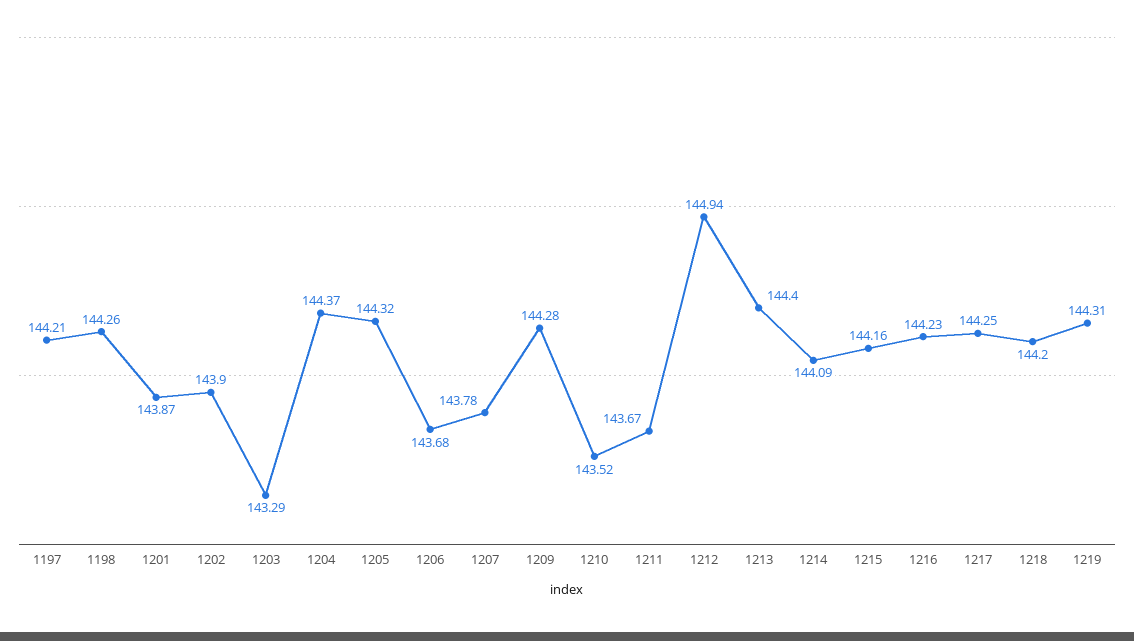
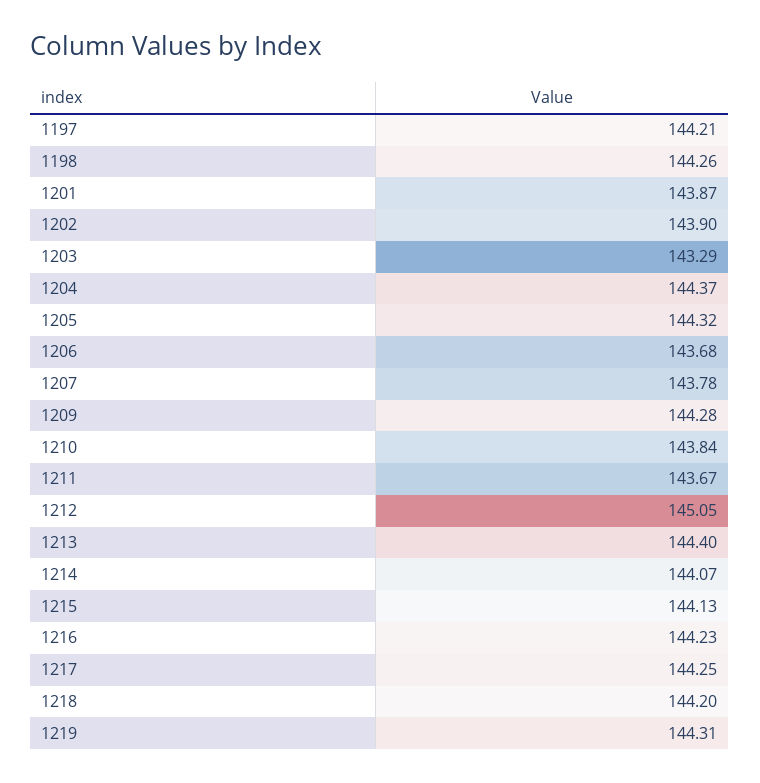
  {
    "1197": 144.21,
    "1198": 144.26,
    "1201": 143.87,
    "1202": 143.9,
    "1203": 143.29,
    "1204": 144.37,
    "1205": 144.32,
    "1206": 143.68,
    "1207": 143.78,
    "1209": 144.28,
-   "1210": 143.52,
+   "1210": 143.84,
    "1211": 143.67,
-   "1212": 144.94,
+   "1212": 145.05,
    "1213": 144.4,
-   "1214": 144.09,
+   "1214": 144.07,
-   "1215": 144.16,
+   "1215": 144.13,
    "1216": 144.23,
    "1217": 144.25,
    "1218": 144.2,
    "1219": 144.31
  }

